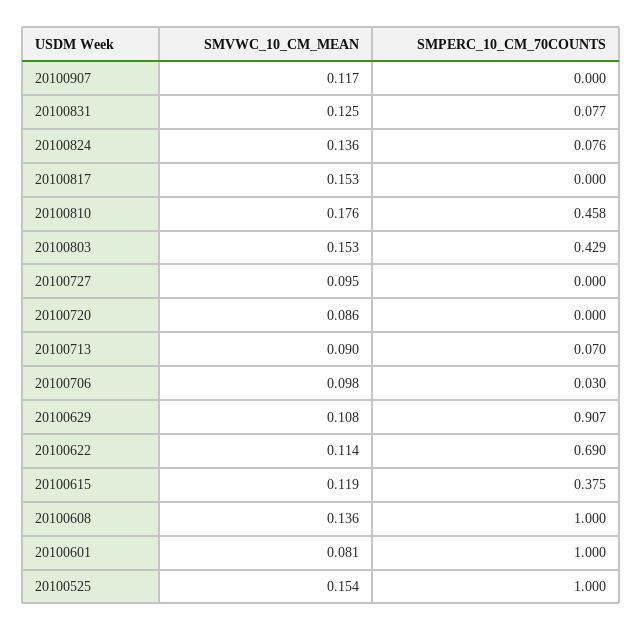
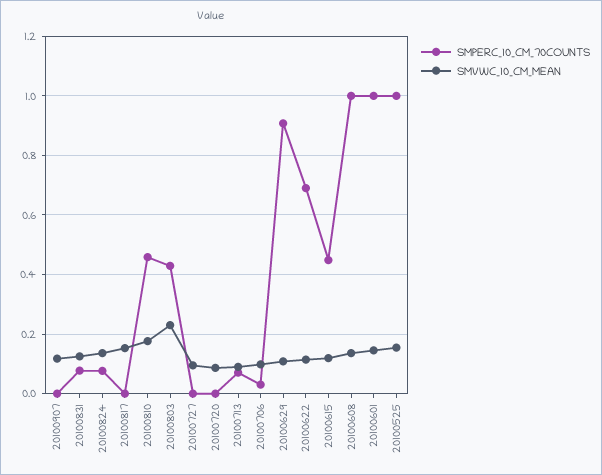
  {
    "SMVWC_10_CM_MEAN": {
      "20100907": 0.117,
      "20100831": 0.125,
      "20100824": 0.136,
      "20100817": 0.153,
      "20100810": 0.176,
-     "20100803": 0.153,
+     "20100803": 0.225,
      "20100727": 0.095,
      "20100720": 0.086,
      "20100713": 0.09,
      "20100706": 0.098,
      "20100629": 0.108,
      "20100622": 0.114,
      "20100615": 0.119,
      "20100608": 0.136,
-     "20100601": 0.081,
+     "20100601": 0.15,
      "20100525": 0.154
    },
    "SMPERC_10_CM_70COUNTS": {
      "20100907": 0,
      "20100831": 0.077,
      "20100824": 0.076,
      "20100817": 0,
      "20100810": 0.458,
      "20100803": 0.429,
      "20100727": 0,
      "20100720": 0,
      "20100713": 0.07,
      "20100706": 0.03,
      "20100629": 0.907,
      "20100622": 0.69,
-     "20100615": 0.375,
+     "20100615": 0.45,
      "20100608": 1,
      "20100601": 1,
      "20100525": 1
    }
  }

